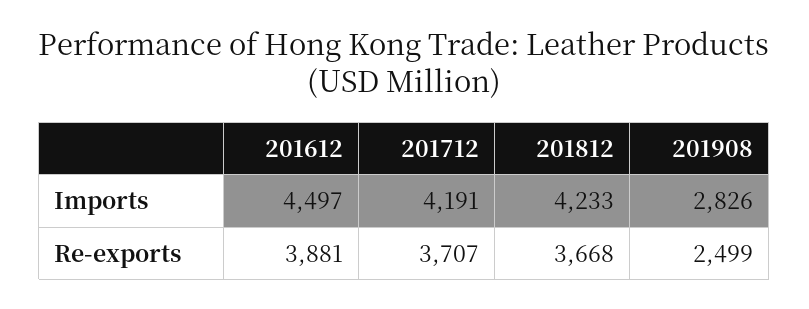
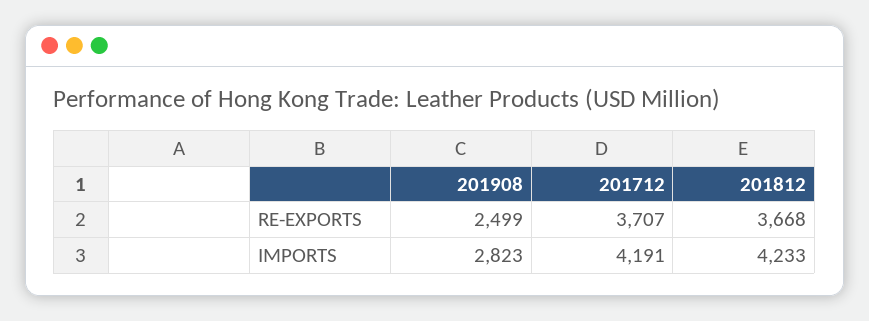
  {
-   "201612": {
-     "Imports": 4497,
-     "Re-exports": 3881
-   },
    "201712": {
      "Imports": 4191,
      "Re-exports": 3707
    },
    "201812": {
      "Imports": 4233,
      "Re-exports": 3668
    },
    "201908": {
-     "Imports": 2826,
+     "Imports": 2823,
      "Re-exports": 2499
    }
  }

